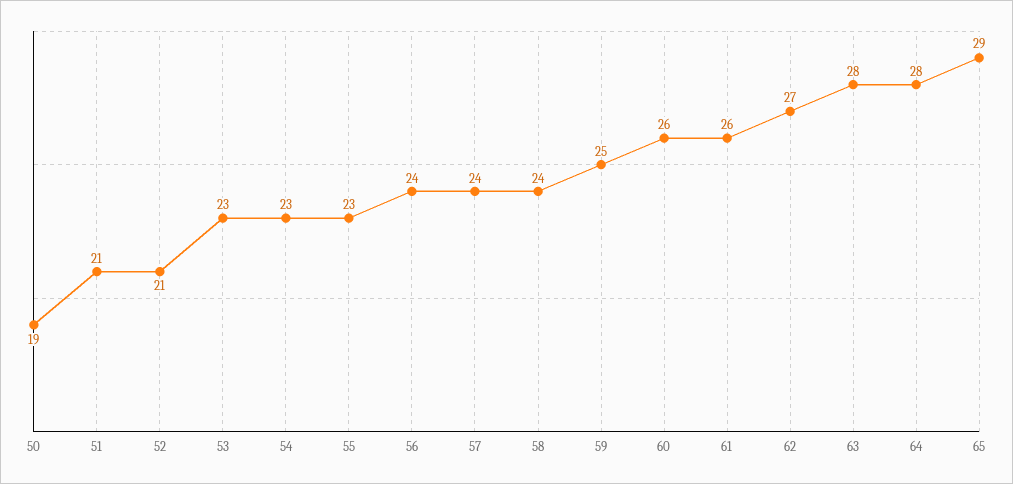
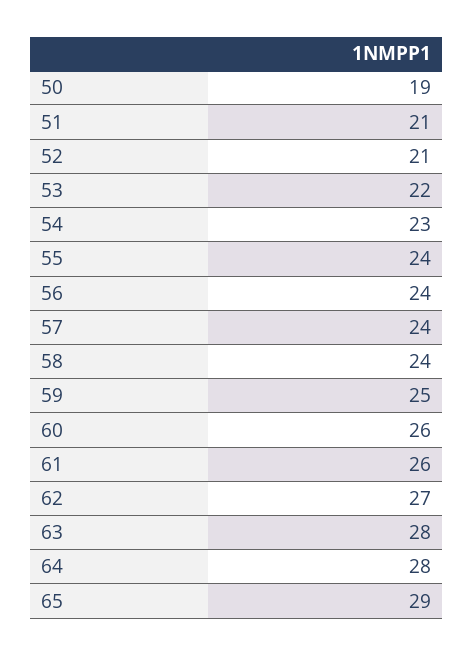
  {
    "50": 19,
    "51": 21,
    "52": 21,
-   "53": 23,
+   "53": 22,
    "54": 23,
-   "55": 23,
+   "55": 24,
    "56": 24,
    "57": 24,
    "58": 24,
    "59": 25,
    "60": 26,
    "61": 26,
    "62": 27,
    "63": 28,
    "64": 28,
    "65": 29
  }

